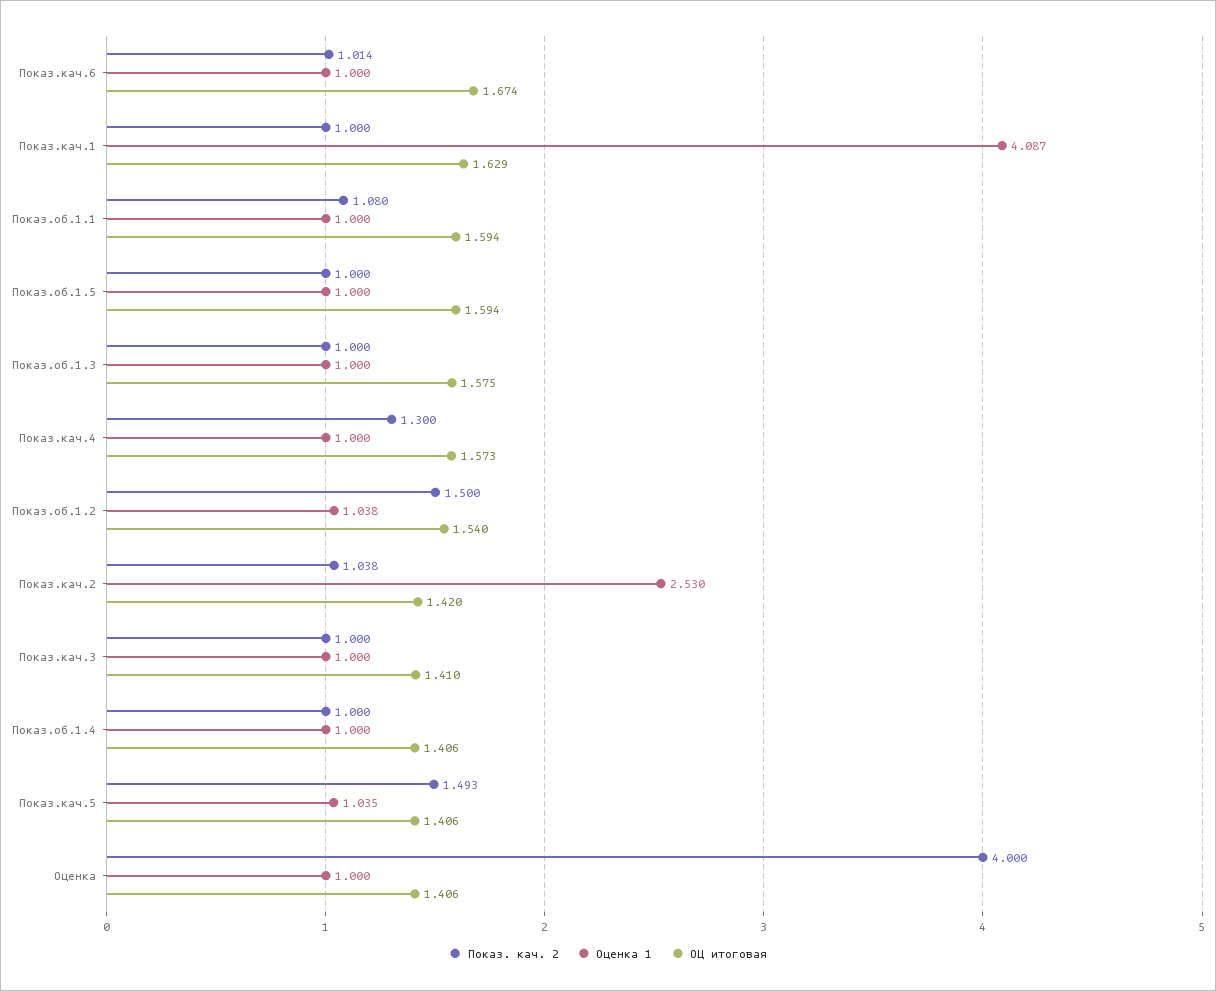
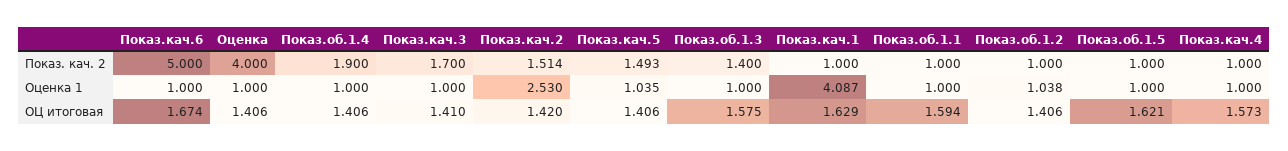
  {
    "Показ. кач. 2": {
-     "Показ.кач.6": 1.014,
+     "Показ.кач.6": 5,
      "Показ.кач.1": 1,
-     "Показ.об.1.1": 1.08,
+     "Показ.об.1.1": 1,
      "Показ.об.1.5": 1,
-     "Показ.об.1.3": 1,
+     "Показ.об.1.3": 1.4,
-     "Показ.кач.4": 1.3,
+     "Показ.кач.4": 1,
-     "Показ.об.1.2": 1.5,
+     "Показ.об.1.2": 1,
-     "Показ.кач.2": 1.038,
+     "Показ.кач.2": 1.514,
-     "Показ.кач.3": 1,
+     "Показ.кач.3": 1.7,
-     "Показ.об.1.4": 1,
+     "Показ.об.1.4": 1.9,
      "Показ.кач.5": 1.493,
      "Оценка": 4
    },
    "Оценка 1": {
      "Показ.кач.6": 1,
      "Показ.кач.1": 4.087,
      "Показ.об.1.1": 1,
      "Показ.об.1.5": 1,
      "Показ.об.1.3": 1,
      "Показ.кач.4": 1,
      "Показ.об.1.2": 1.038,
      "Показ.кач.2": 2.53,
      "Показ.кач.3": 1,
      "Показ.об.1.4": 1,
      "Показ.кач.5": 1.035,
      "Оценка": 1
    },
    "ОЦ итоговая": {
      "Показ.кач.6": 1.674,
      "Показ.кач.1": 1.629,
      "Показ.об.1.1": 1.594,
-     "Показ.об.1.5": 1.594,
+     "Показ.об.1.5": 1.621,
      "Показ.об.1.3": 1.575,
      "Показ.кач.4": 1.573,
-     "Показ.об.1.2": 1.54,
+     "Показ.об.1.2": 1.406,
      "Показ.кач.2": 1.42,
      "Показ.кач.3": 1.41,
      "Показ.об.1.4": 1.406,
      "Показ.кач.5": 1.406,
      "Оценка": 1.406
    }
  }

